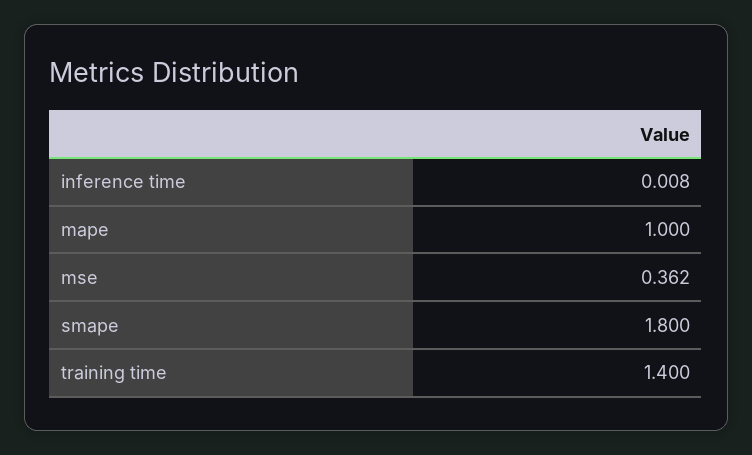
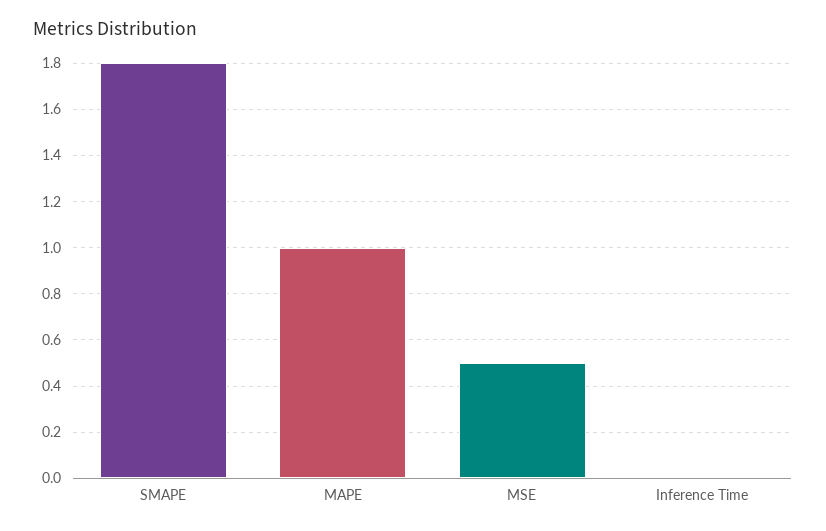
  {
    "inference time": 0.008,
    "mape": 1,
-   "mse": 0.362,
+   "mse": 0.5,
-   "smape": 1.8,
+   "smape": 1.8
-   "training time": 1.4
  }

